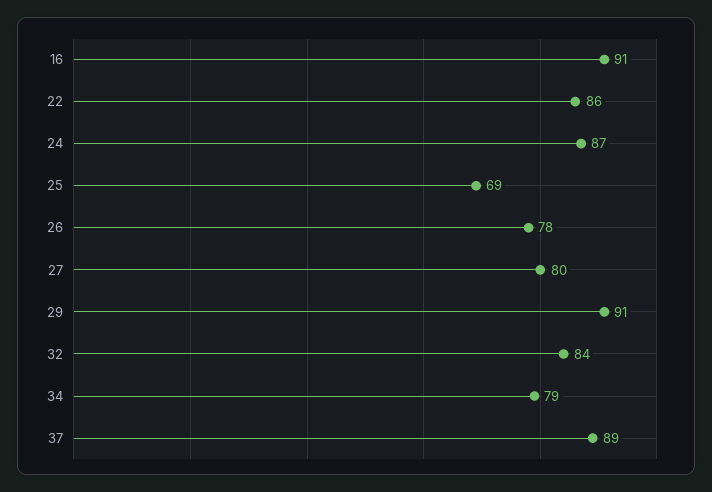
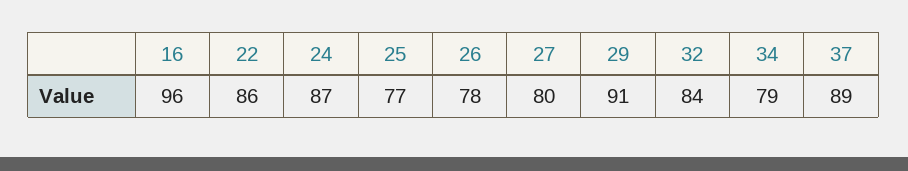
  {
-   "16": 91,
+   "16": 96,
    "22": 86,
    "24": 87,
-   "25": 69,
+   "25": 77,
    "26": 78,
    "27": 80,
    "29": 91,
    "32": 84,
    "34": 79,
    "37": 89
  }

